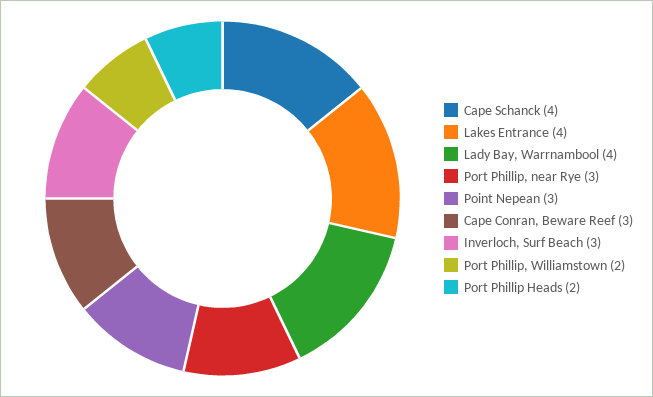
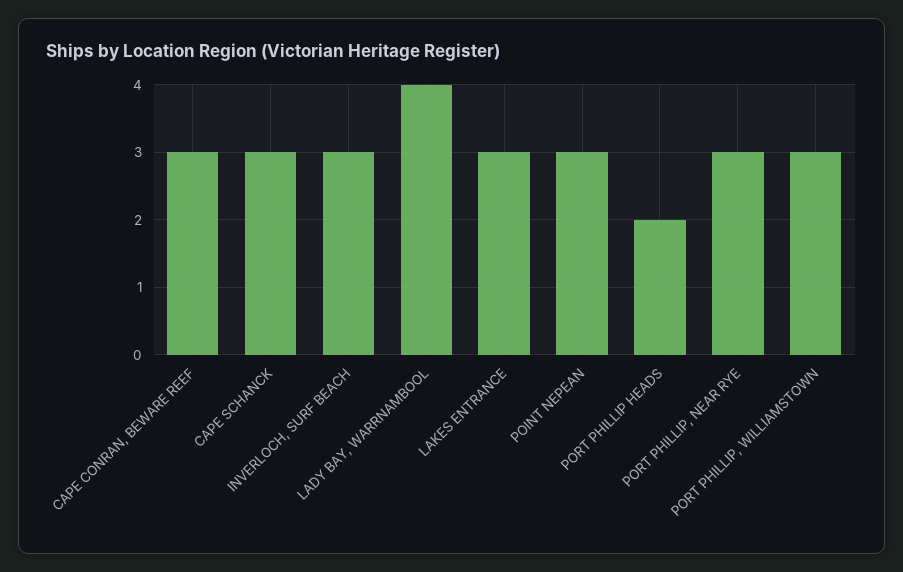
  {
-   "Cape Schanck": 4,
+   "Cape Schanck": 3,
-   "Lakes Entrance": 4,
+   "Lakes Entrance": 3,
    "Lady Bay, Warrnambool": 4,
    "Port Phillip, near Rye": 3,
    "Point Nepean": 3,
    "Cape Conran, Beware Reef": 3,
    "Inverloch, Surf Beach": 3,
-   "Port Phillip, Williamstown": 2,
+   "Port Phillip, Williamstown": 3,
    "Port Phillip Heads": 2
  }

